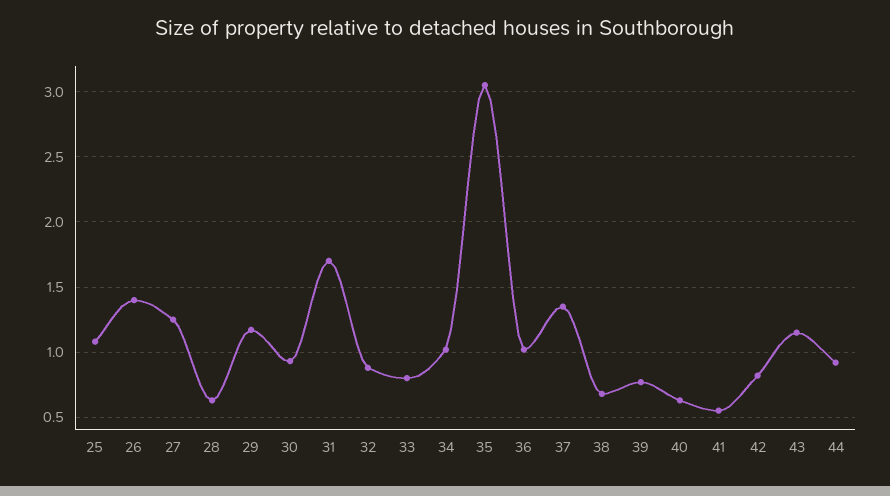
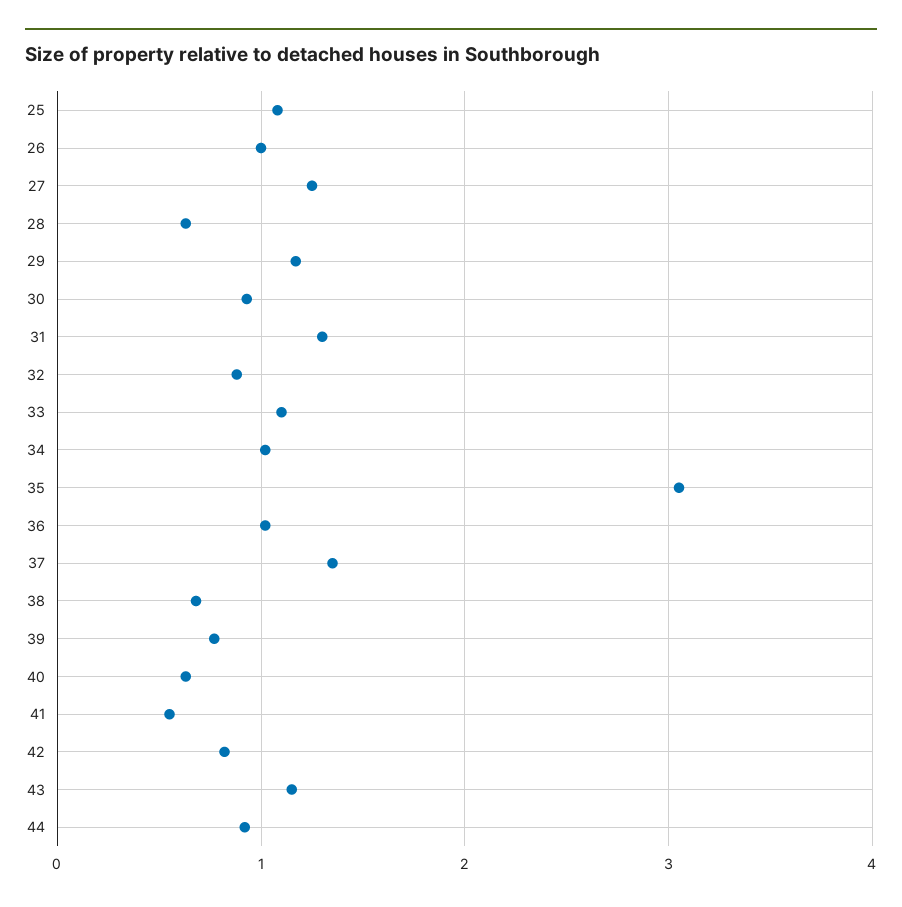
  {
    "25": 1.1,
-   "26": 1.4,
+   "26": 1,
    "27": 1.25,
    "28": 0.65,
    "29": 1.15,
    "30": 0.95,
-   "31": 1.7,
+   "31": 1.3,
    "32": 0.9,
-   "33": 0.8,
+   "33": 1.1,
    "34": 1,
    "35": 3.05,
    "36": 1,
    "37": 1.35,
    "38": 0.7,
    "39": 0.75,
    "40": 0.65,
    "41": 0.55,
    "42": 0.8,
    "43": 1.15,
    "44": 0.9
  }

